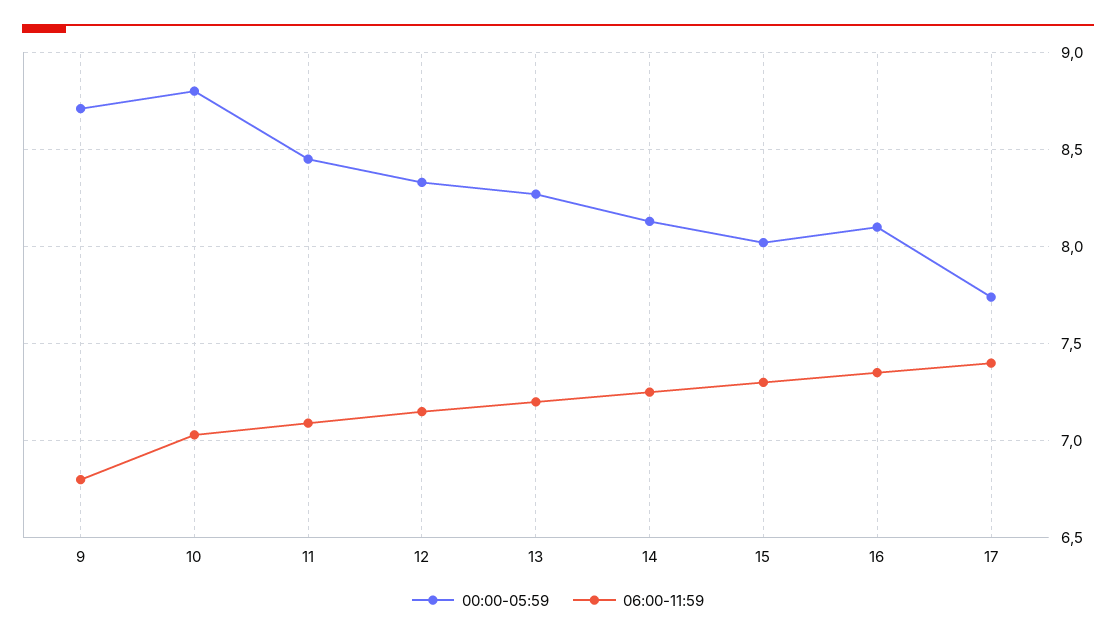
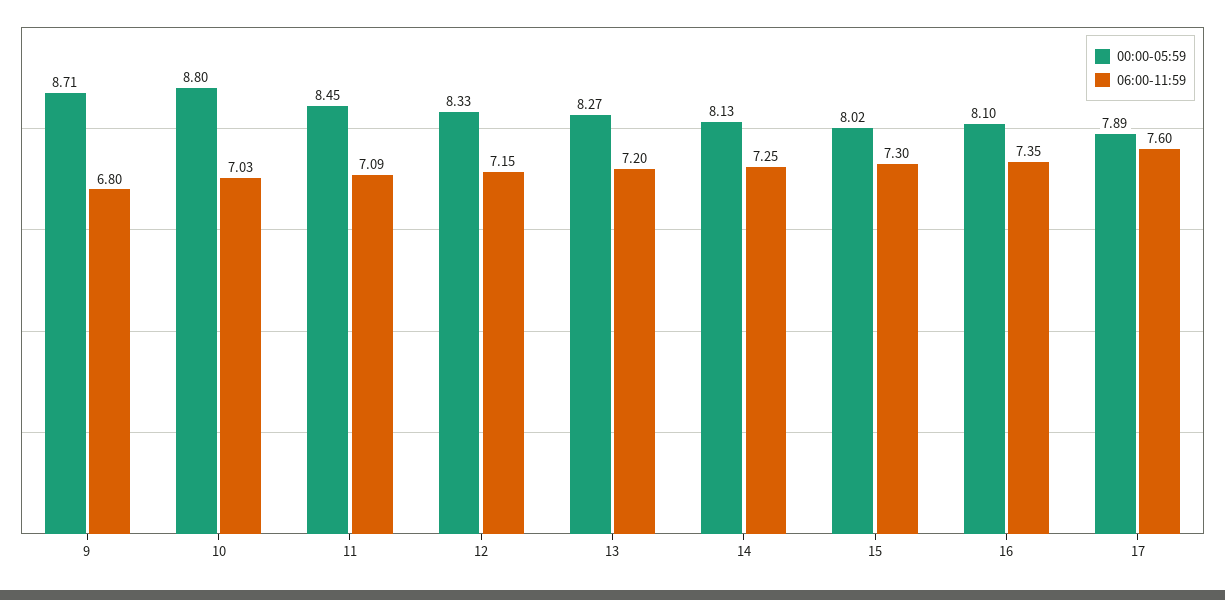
  {
    "00:00-05:59": {
      "9": 8.71,
      "10": 8.8,
      "11": 8.45,
      "12": 8.33,
      "13": 8.27,
      "14": 8.13,
      "15": 8.02,
      "16": 8.1,
-     "17": 7.75
+     "17": 7.89
    },
    "06:00-11:59": {
      "9": 6.8,
      "10": 7.03,
      "11": 7.09,
      "12": 7.15,
      "13": 7.2,
      "14": 7.25,
      "15": 7.3,
      "16": 7.35,
-     "17": 7.4
+     "17": 7.6
    }
  }

